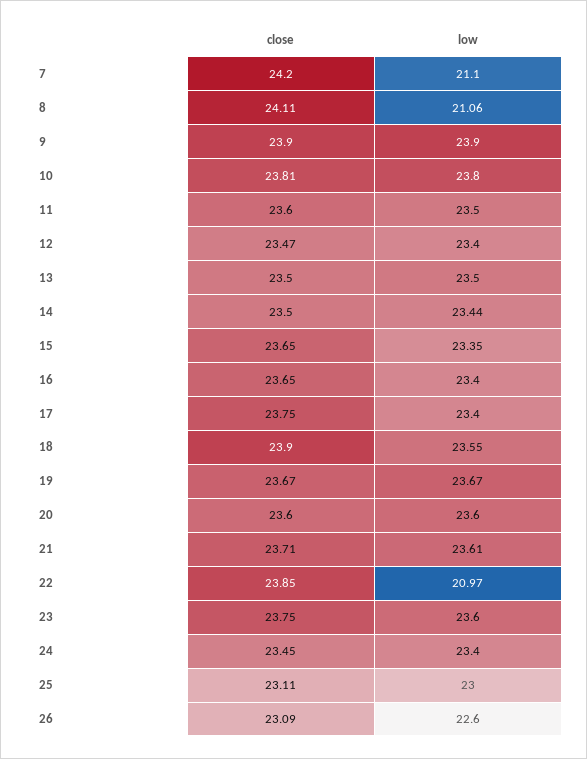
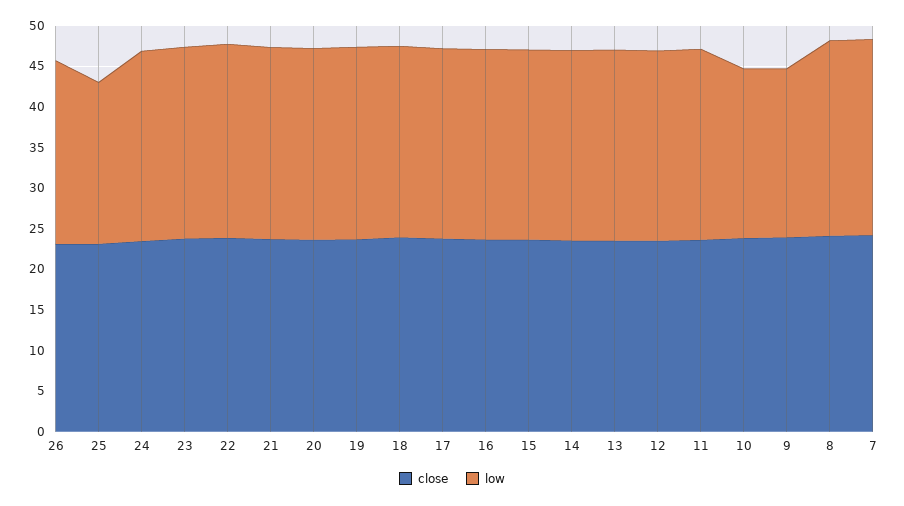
  {
    "close": {
      "7": 24.2,
      "8": 24.11,
      "9": 23.9,
      "10": 23.81,
      "11": 23.6,
      "12": 23.47,
      "13": 23.5,
      "14": 23.5,
      "15": 23.65,
      "16": 23.65,
      "17": 23.75,
      "18": 23.9,
      "19": 23.67,
      "20": 23.6,
      "21": 23.71,
      "22": 23.85,
      "23": 23.75,
      "24": 23.45,
      "25": 23.11,
      "26": 23.09
    },
    "low": {
-     "7": 21.1,
+     "7": 24,
-     "8": 21.06,
+     "8": 24,
-     "9": 23.9,
+     "9": 21,
-     "10": 23.8,
+     "10": 21,
      "11": 23.5,
      "12": 23.4,
      "13": 23.5,
      "14": 23.44,
      "15": 23.35,
      "16": 23.4,
      "17": 23.4,
      "18": 23.55,
      "19": 23.67,
      "20": 23.6,
      "21": 23.61,
-     "22": 20.97,
+     "22": 24,
      "23": 23.6,
      "24": 23.4,
-     "25": 23,
+     "25": 20,
      "26": 22.6
    }
  }

